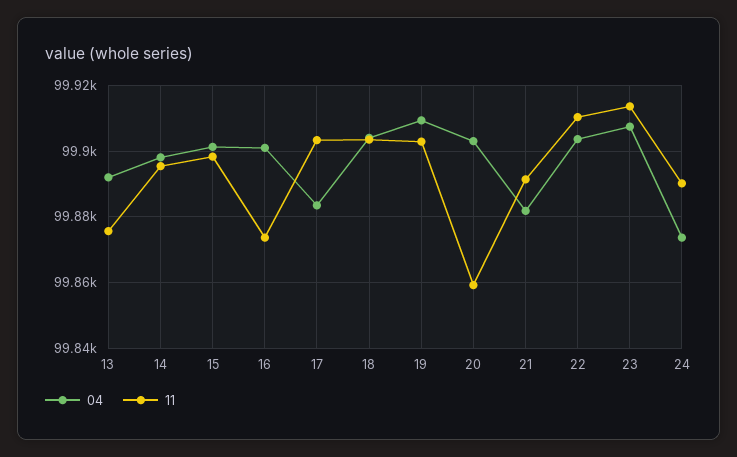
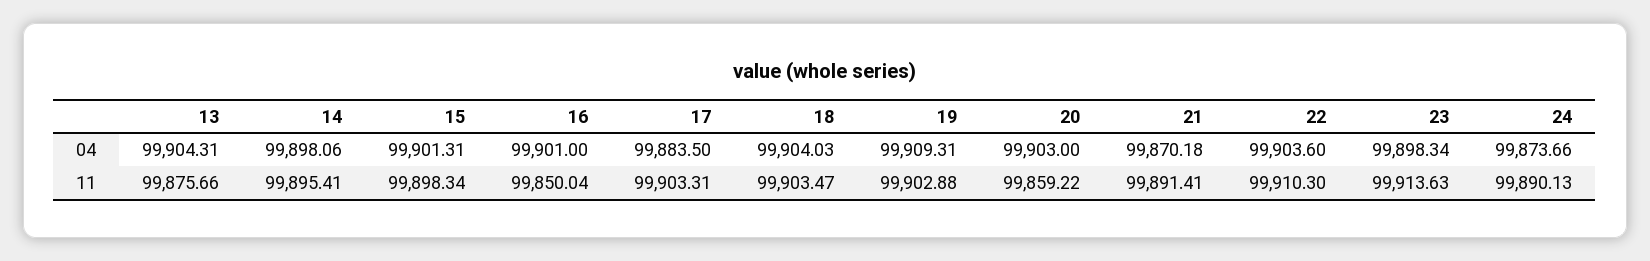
  {
    "04": {
-     "13": 99892,
+     "13": 99904.31,
      "14": 99898.06,
      "15": 99901.31,
      "16": 99901,
      "17": 99883.5,
      "18": 99904.03,
      "19": 99909.31,
      "20": 99903,
-     "21": 99882,
+     "21": 99870.18,
      "22": 99903.6,
-     "23": 99908,
+     "23": 99898.34,
      "24": 99873.66
    },
    "11": {
      "13": 99875.66,
      "14": 99895.41,
      "15": 99898.34,
-     "16": 99874,
+     "16": 99850.04,
      "17": 99903.31,
      "18": 99903.47,
      "19": 99902.88,
      "20": 99859.22,
      "21": 99891.41,
      "22": 99910.3,
      "23": 99913.63,
      "24": 99890.13
    }
  }

